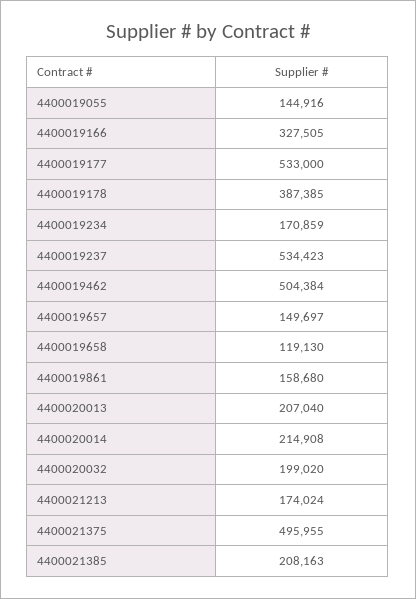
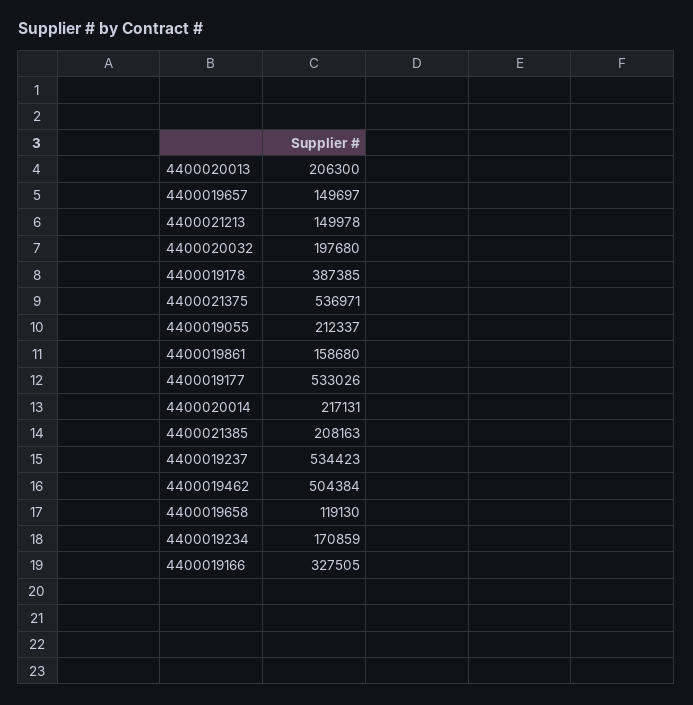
  {
-   "4400019055": 144916,
+   "4400019055": 212337,
    "4400019166": 327505,
-   "4400019177": 533000,
+   "4400019177": 533026,
    "4400019178": 387385,
    "4400019234": 170859,
    "4400019237": 534423,
    "4400019462": 504384,
    "4400019657": 149697,
    "4400019658": 119130,
    "4400019861": 158680,
-   "4400020013": 207040,
+   "4400020013": 206300,
-   "4400020014": 214908,
+   "4400020014": 217131,
-   "4400020032": 199020,
+   "4400020032": 197680,
-   "4400021213": 174024,
+   "4400021213": 149978,
-   "4400021375": 495955,
+   "4400021375": 536971,
    "4400021385": 208163
  }

